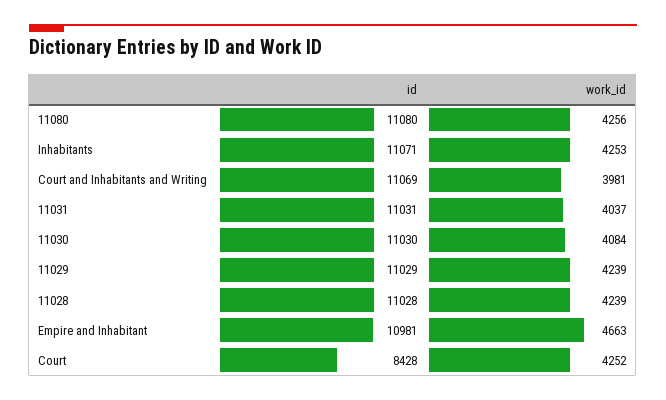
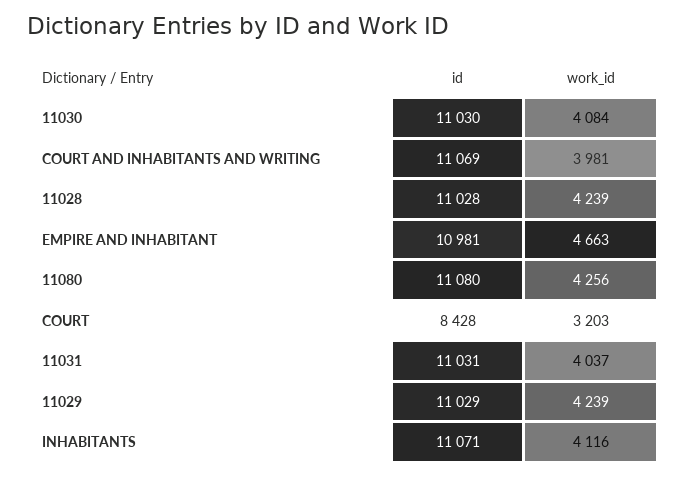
  {
    "id": {
      "11080": 11080,
      "Inhabitants": 11071,
      "Court and Inhabitants and Writing": 11069,
      "11031": 11031,
      "11030": 11030,
      "11029": 11029,
      "11028": 11028,
      "Empire and Inhabitant": 10981,
      "Court": 8428
    },
    "work_id": {
      "11080": 4256,
-     "Inhabitants": 4253,
+     "Inhabitants": 4116,
      "Court and Inhabitants and Writing": 3981,
      "11031": 4037,
      "11030": 4084,
      "11029": 4239,
      "11028": 4239,
      "Empire and Inhabitant": 4663,
-     "Court": 4252
+     "Court": 3203
    }
  }

